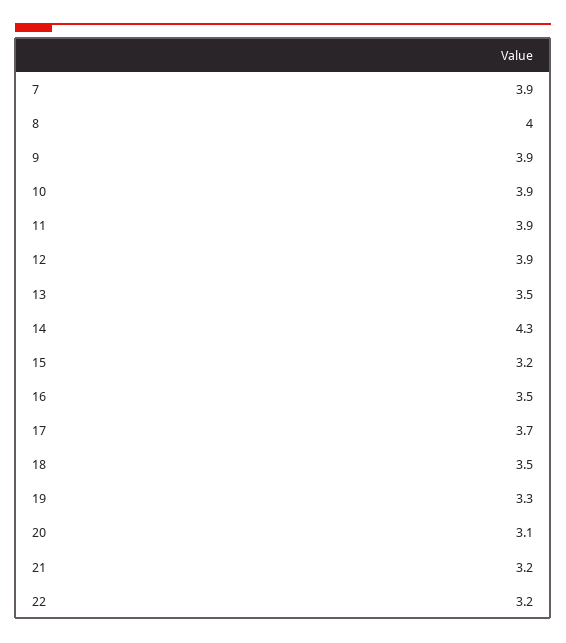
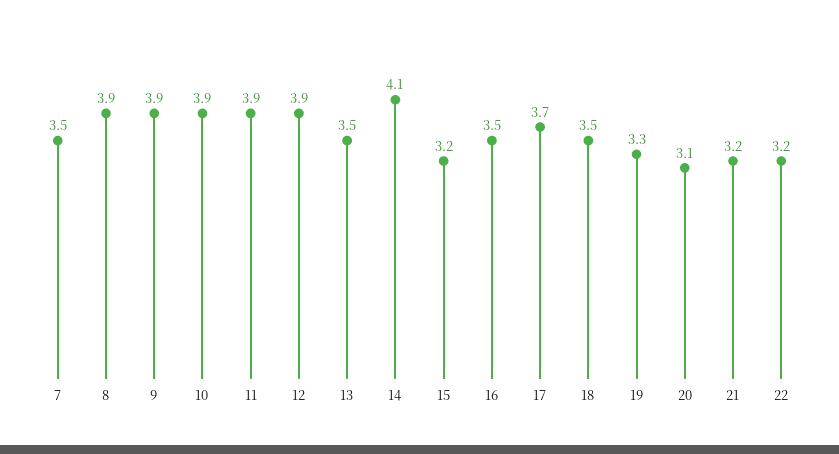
  {
-   "7": 3.9,
+   "7": 3.5,
-   "8": 4,
+   "8": 3.9,
    "9": 3.9,
    "10": 3.9,
    "11": 3.9,
    "12": 3.9,
    "13": 3.5,
-   "14": 4.3,
+   "14": 4.1,
    "15": 3.2,
    "16": 3.5,
    "17": 3.7,
    "18": 3.5,
    "19": 3.3,
    "20": 3.1,
    "21": 3.2,
    "22": 3.2
  }

